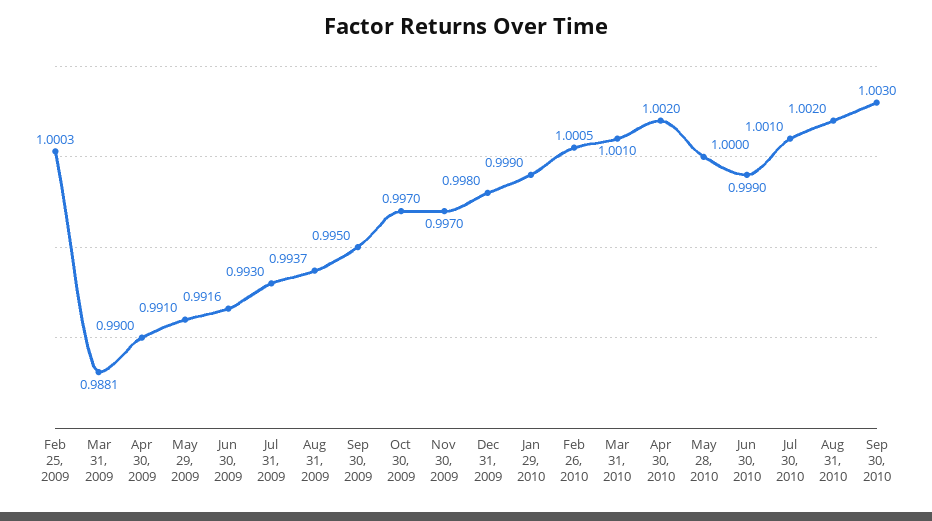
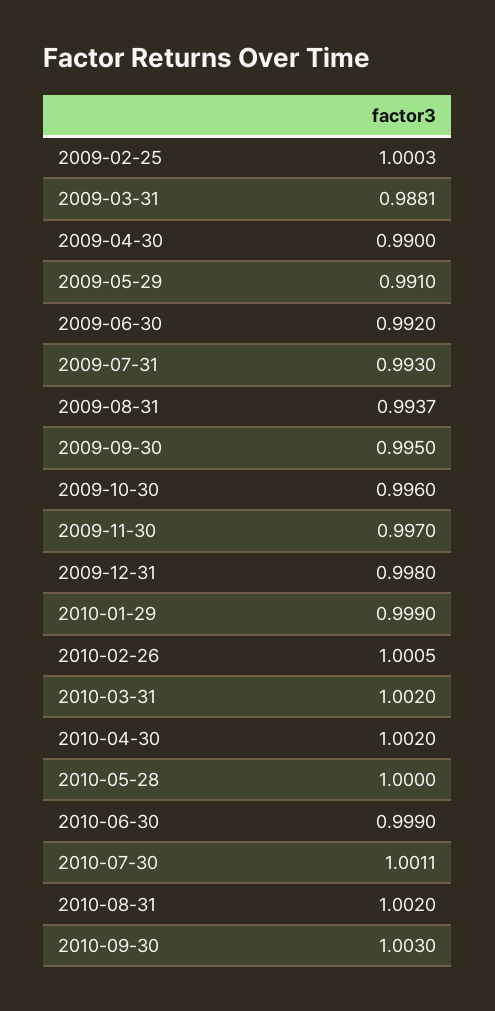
  {
    "Feb 25, 2009": 1.0003,
    "Mar 31, 2009": 0.9881,
    "Apr 30, 2009": 0.99,
    "May 29, 2009": 0.991,
-   "Jun 30, 2009": 0.9916,
+   "Jun 30, 2009": 0.992,
    "Jul 31, 2009": 0.993,
    "Aug 31, 2009": 0.9937,
    "Sep 30, 2009": 0.995,
-   "Oct 30, 2009": 0.997,
+   "Oct 30, 2009": 0.996,
    "Nov 30, 2009": 0.997,
    "Dec 31, 2009": 0.998,
    "Jan 29, 2010": 0.999,
    "Feb 26, 2010": 1.0005,
-   "Mar 31, 2010": 1.001,
+   "Mar 31, 2010": 1.002,
    "Apr 30, 2010": 1.002,
    "May 28, 2010": 1,
    "Jun 30, 2010": 0.999,
-   "Jul 30, 2010": 1.001,
+   "Jul 30, 2010": 1.0011,
    "Aug 31, 2010": 1.002,
    "Sep 30, 2010": 1.003
  }

